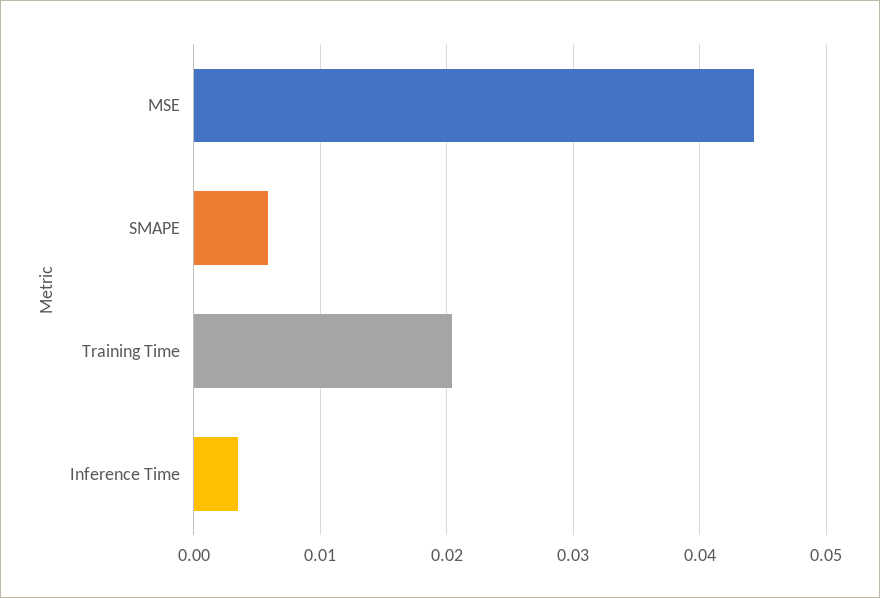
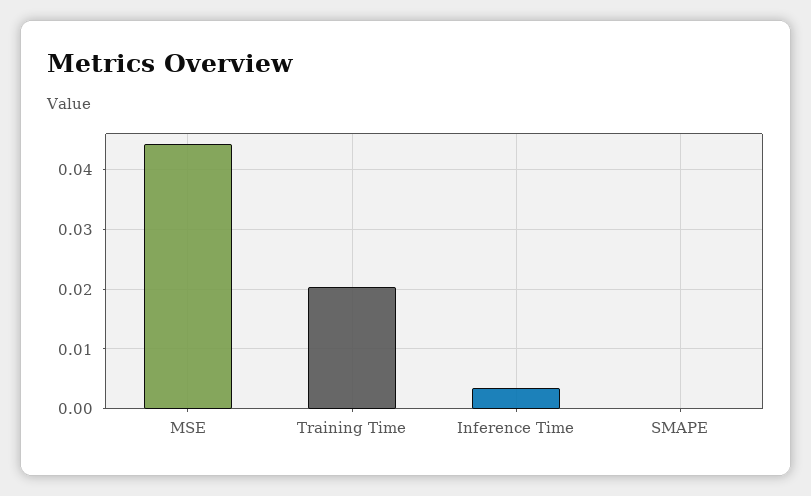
  {
    "MSE": 0.044,
-   "SMAPE": 0.006,
+   "SMAPE": 0,
    "Training Time": 0.02,
    "Inference Time": 0.004
  }

